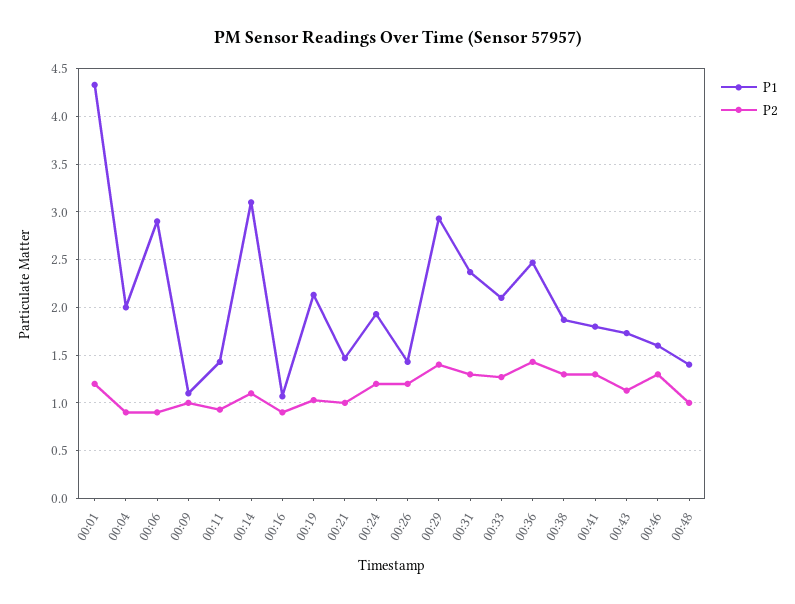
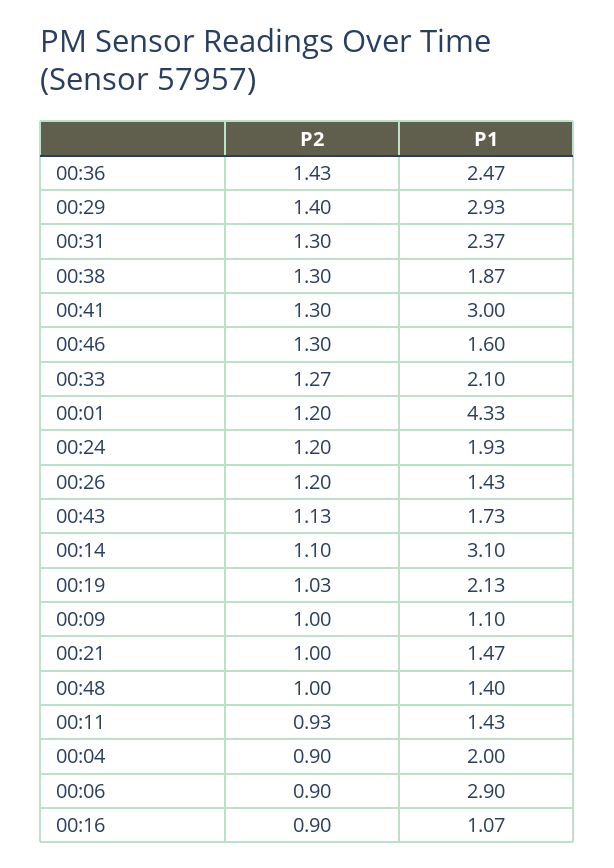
  {
    "P1": {
      "00:01": 4.33,
      "00:04": 2,
      "00:06": 2.9,
      "00:09": 1.1,
      "00:11": 1.43,
      "00:14": 3.1,
      "00:16": 1.07,
      "00:19": 2.13,
      "00:21": 1.47,
      "00:24": 1.93,
      "00:26": 1.43,
      "00:29": 2.93,
      "00:31": 2.37,
      "00:33": 2.1,
      "00:36": 2.47,
      "00:38": 1.87,
-     "00:41": 1.8,
+     "00:41": 3,
      "00:43": 1.73,
      "00:46": 1.6,
      "00:48": 1.4
    },
    "P2": {
      "00:01": 1.2,
      "00:04": 0.9,
      "00:06": 0.9,
      "00:09": 1,
      "00:11": 0.93,
      "00:14": 1.1,
      "00:16": 0.9,
      "00:19": 1.03,
      "00:21": 1,
      "00:24": 1.2,
      "00:26": 1.2,
      "00:29": 1.4,
      "00:31": 1.3,
      "00:33": 1.27,
      "00:36": 1.43,
      "00:38": 1.3,
      "00:41": 1.3,
      "00:43": 1.13,
      "00:46": 1.3,
      "00:48": 1
    }
  }

